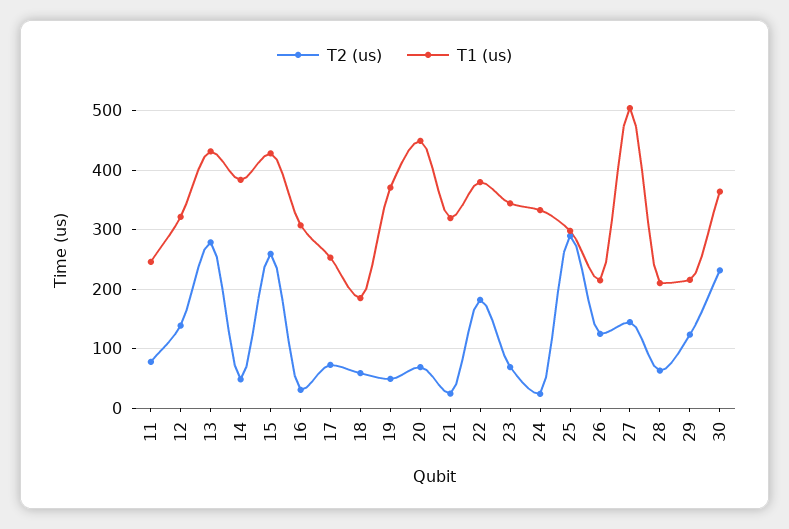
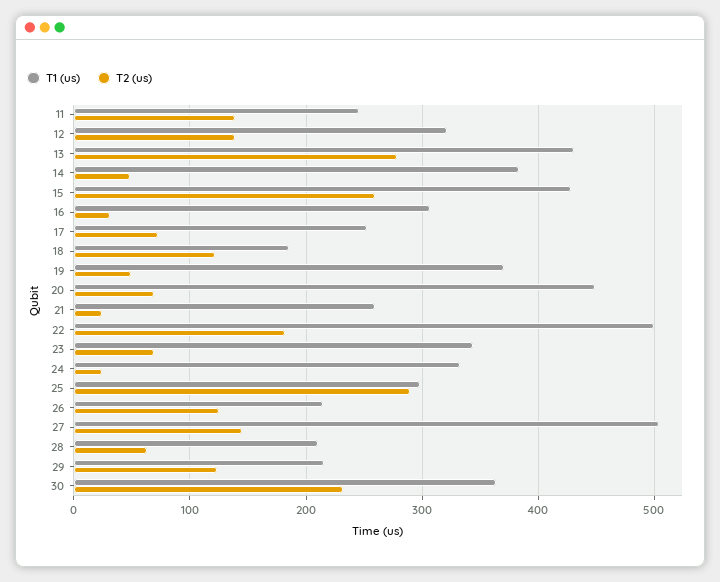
  {
    "T2 (us)": {
-     "11": 80,
+     "11": 140,
      "12": 140,
      "13": 280,
      "14": 50,
      "15": 260,
      "16": 30,
      "17": 70,
-     "18": 60,
+     "18": 120,
      "19": 50,
      "20": 70,
      "21": 20,
      "22": 180,
      "23": 70,
      "24": 20,
      "25": 290,
      "26": 120,
      "27": 140,
      "28": 60,
      "29": 120,
      "30": 230
    },
    "T1 (us)": {
      "11": 250,
      "12": 320,
      "13": 430,
      "14": 380,
      "15": 430,
      "16": 310,
      "17": 250,
      "18": 190,
      "19": 370,
      "20": 450,
-     "21": 320,
+     "21": 260,
-     "22": 380,
+     "22": 500,
      "23": 340,
      "24": 330,
      "25": 300,
      "26": 210,
      "27": 500,
      "28": 210,
      "29": 220,
      "30": 360
    }
  }

